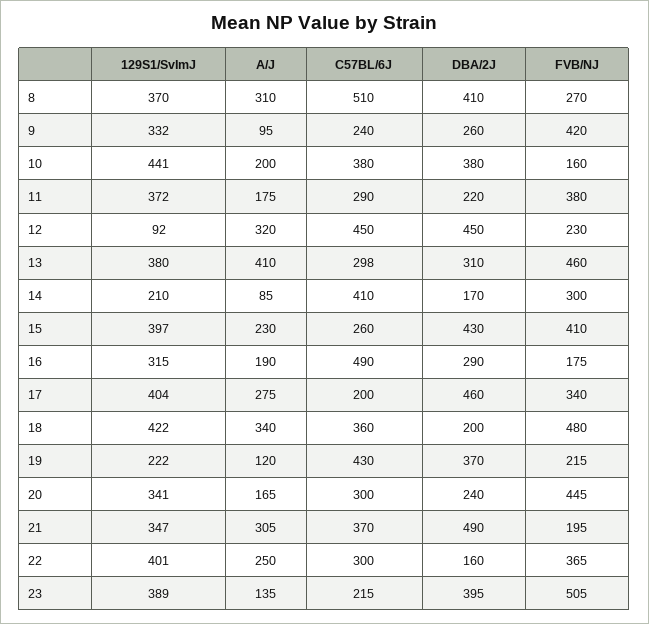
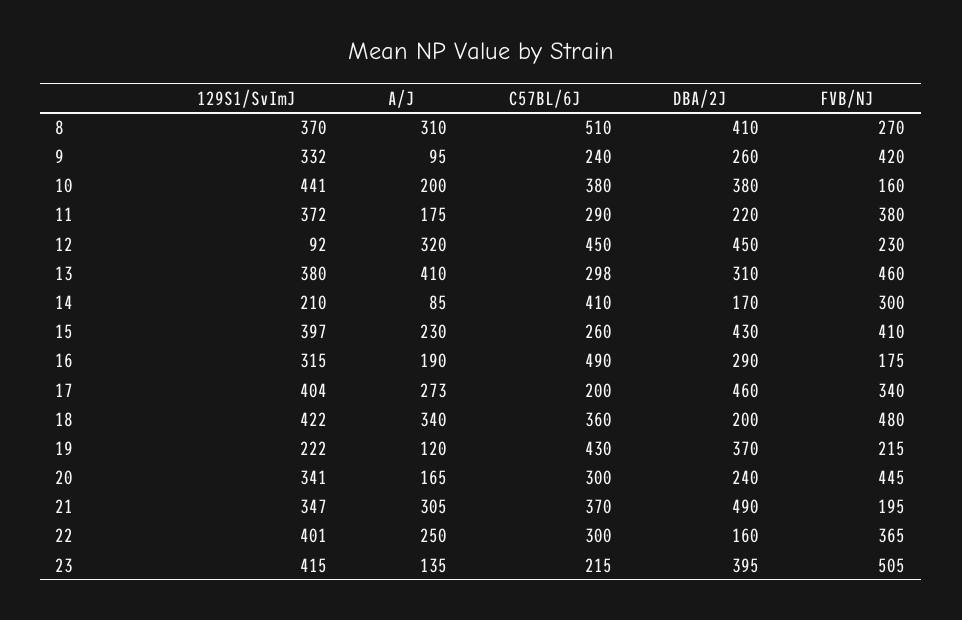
  {
    "129S1/SvImJ": {
      "8": 370,
      "9": 332,
      "10": 441,
      "11": 372,
      "12": 92,
      "13": 380,
      "14": 210,
      "15": 397,
      "16": 315,
      "17": 404,
      "18": 422,
      "19": 222,
      "20": 341,
      "21": 347,
      "22": 401,
-     "23": 389
+     "23": 415
    },
    "A/J": {
      "8": 310,
      "9": 95,
      "10": 200,
      "11": 175,
      "12": 320,
      "13": 410,
      "14": 85,
      "15": 230,
      "16": 190,
-     "17": 275,
+     "17": 273,
      "18": 340,
      "19": 120,
      "20": 165,
      "21": 305,
      "22": 250,
      "23": 135
    },
    "C57BL/6J": {
      "8": 510,
      "9": 240,
      "10": 380,
      "11": 290,
      "12": 450,
      "13": 298,
      "14": 410,
      "15": 260,
      "16": 490,
      "17": 200,
      "18": 360,
      "19": 430,
      "20": 300,
      "21": 370,
      "22": 300,
      "23": 215
    },
    "DBA/2J": {
      "8": 410,
      "9": 260,
      "10": 380,
      "11": 220,
      "12": 450,
      "13": 310,
      "14": 170,
      "15": 430,
      "16": 290,
      "17": 460,
      "18": 200,
      "19": 370,
      "20": 240,
      "21": 490,
      "22": 160,
      "23": 395
    },
    "FVB/NJ": {
      "8": 270,
      "9": 420,
      "10": 160,
      "11": 380,
      "12": 230,
      "13": 460,
      "14": 300,
      "15": 410,
      "16": 175,
      "17": 340,
      "18": 480,
      "19": 215,
      "20": 445,
      "21": 195,
      "22": 365,
      "23": 505
    }
  }

